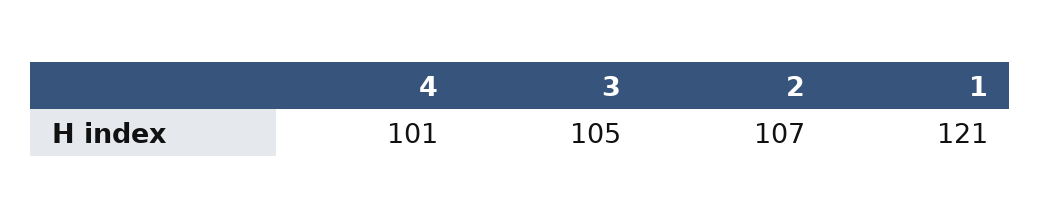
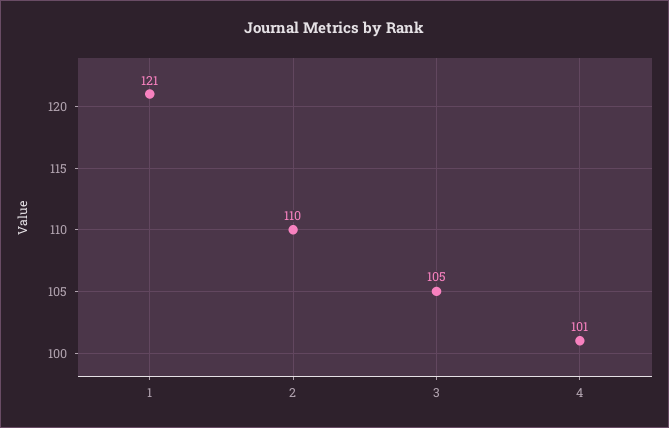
  {
    "4": 101,
    "3": 105,
-   "2": 107,
+   "2": 110,
    "1": 121
  }

